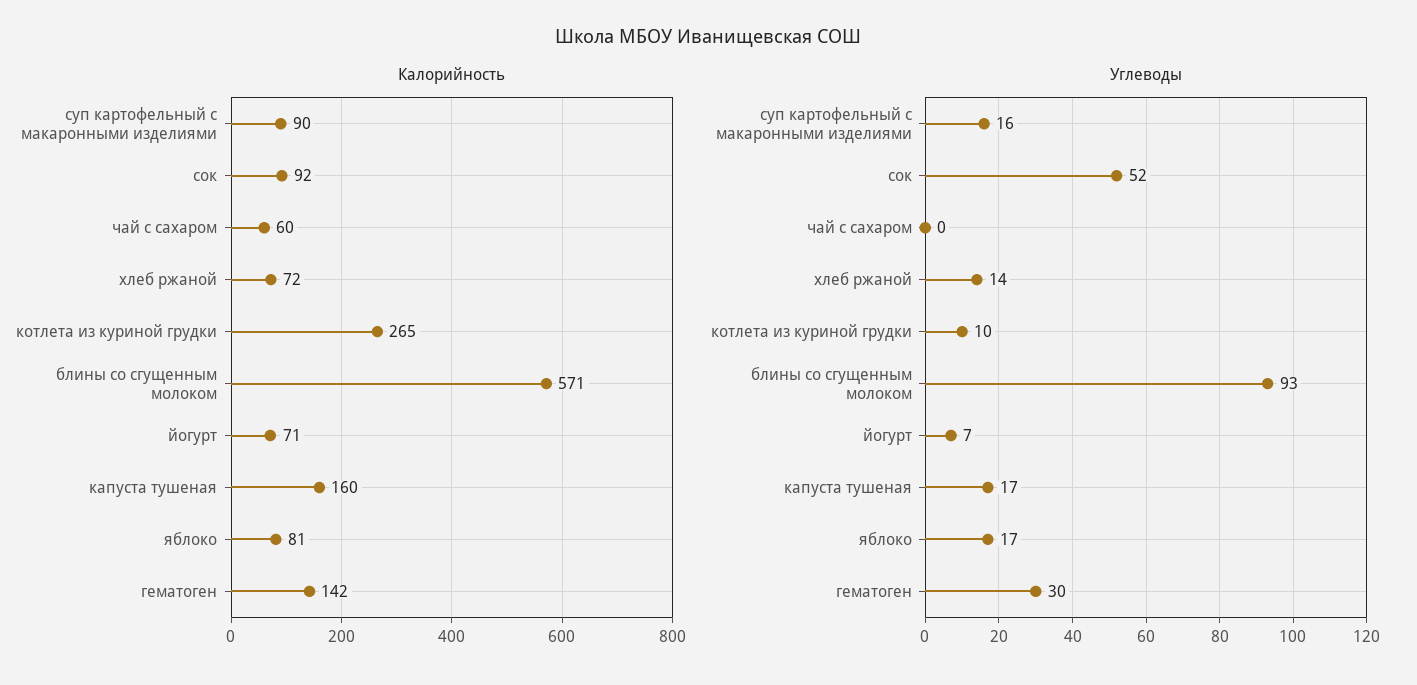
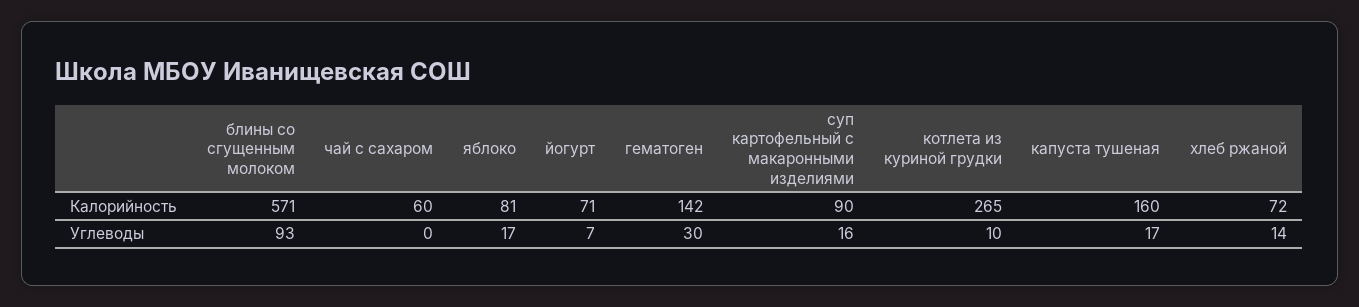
  {
    "Калорийность": {
      "суп картофельный с макаронными изделиями": 90,
-     "сок": 92,
      "чай с сахаром": 60,
      "хлеб ржаной": 72,
      "котлета из куриной грудки": 265,
      "блины со сгущенным молоком": 571,
      "йогурт": 71,
      "капуста тушеная": 160,
      "яблоко": 81,
      "гематоген": 142
    },
    "Углеводы": {
      "суп картофельный с макаронными изделиями": 16,
-     "сок": 52,
      "чай с сахаром": 0,
      "хлеб ржаной": 14,
      "котлета из куриной грудки": 10,
      "блины со сгущенным молоком": 93,
      "йогурт": 7,
      "капуста тушеная": 17,
      "яблоко": 17,
      "гематоген": 30
    }
  }

